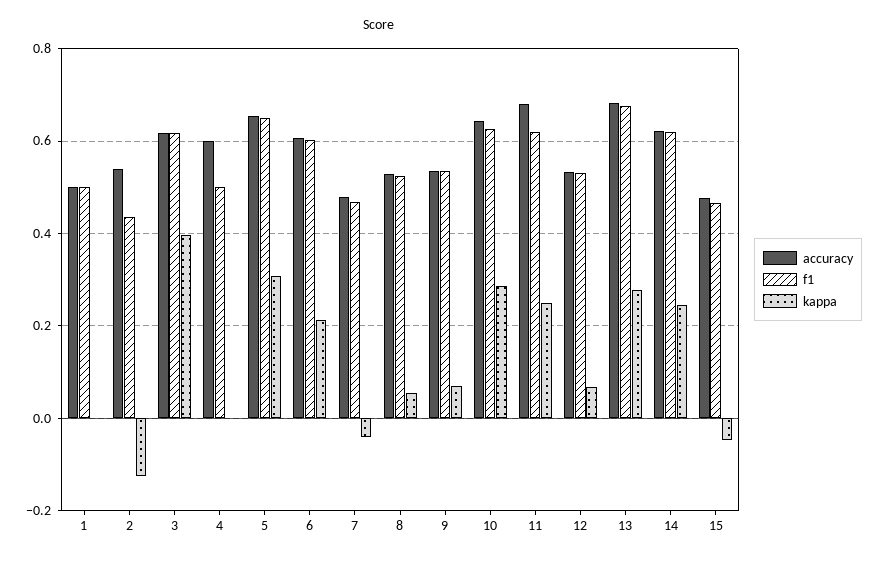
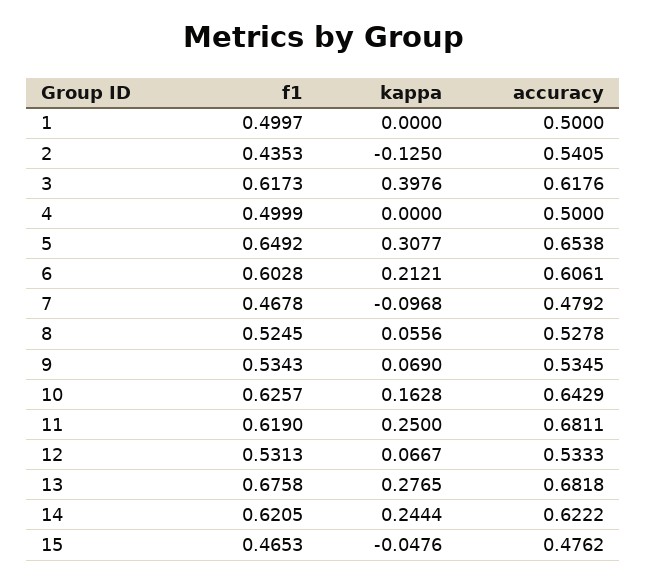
  {
    "accuracy": {
      "1": 0.5,
      "2": 0.5405,
      "3": 0.6176,
-     "4": 0.6,
+     "4": 0.5,
      "5": 0.6538,
      "6": 0.6061,
      "7": 0.4792,
      "8": 0.5278,
      "9": 0.5345,
      "10": 0.6429,
      "11": 0.6811,
      "12": 0.5333,
      "13": 0.6818,
      "14": 0.6222,
      "15": 0.4762
    },
    "f1": {
      "1": 0.4997,
      "2": 0.4353,
      "3": 0.6173,
      "4": 0.4999,
      "5": 0.6492,
      "6": 0.6028,
      "7": 0.4678,
      "8": 0.5245,
      "9": 0.5343,
      "10": 0.6257,
      "11": 0.619,
      "12": 0.5313,
      "13": 0.6758,
      "14": 0.6205,
      "15": 0.4653
    },
    "kappa": {
      "1": 0,
      "2": -0.125,
      "3": 0.3976,
      "4": 0,
      "5": 0.3077,
      "6": 0.2121,
-     "7": -0.04,
+     "7": -0.0968,
      "8": 0.0556,
      "9": 0.069,
-     "10": 0.28,
+     "10": 0.1628,
      "11": 0.25,
      "12": 0.0667,
      "13": 0.2765,
      "14": 0.2444,
      "15": -0.0476
    }
  }

